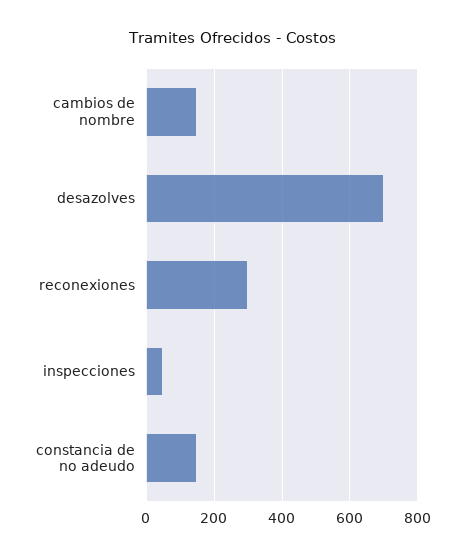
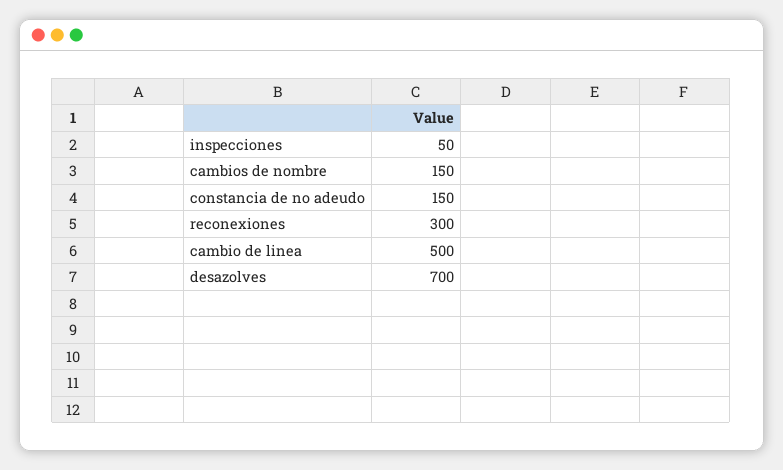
  {
    "cambios de nombre": 150,
    "desazolves": 700,
    "reconexiones": 300,
    "inspecciones": 50,
-   "constancia de no adeudo": 150
+   "constancia de no adeudo": 150,
+   "cambio de linea": 500
  }

